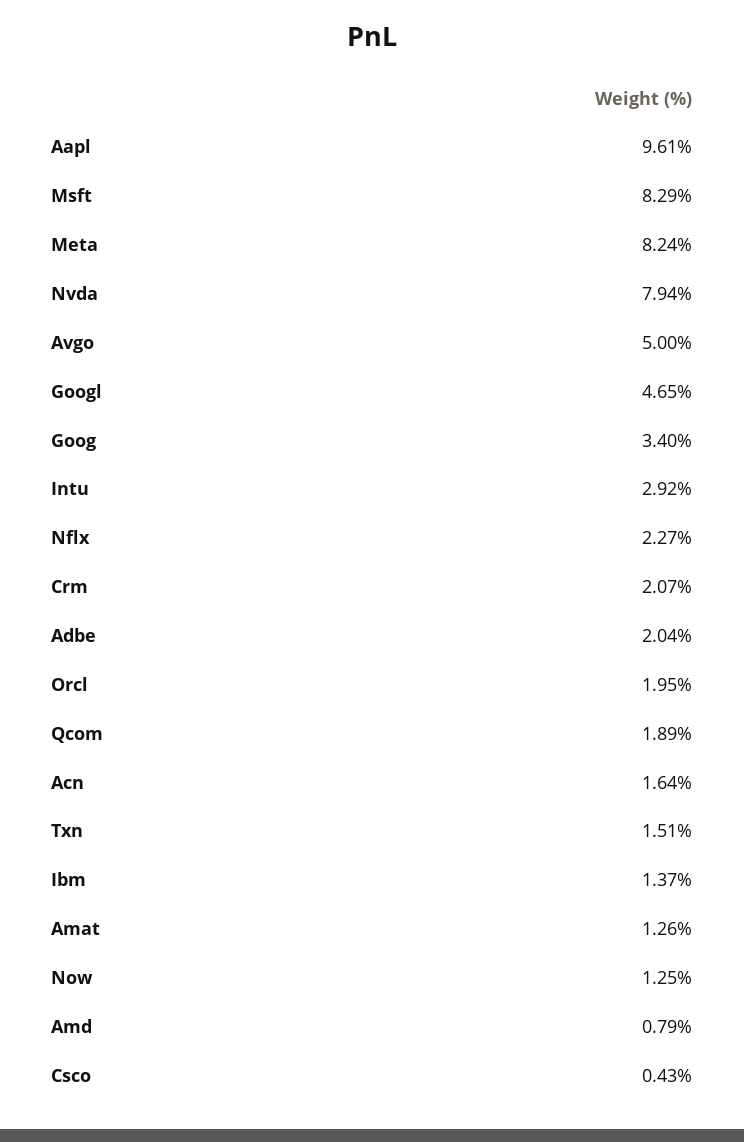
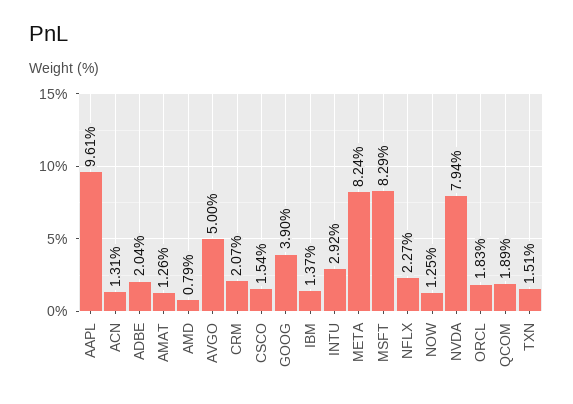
  {
    "Aapl": 9.61,
    "Msft": 8.29,
    "Meta": 8.24,
    "Nvda": 7.94,
    "Avgo": 5,
-   "Googl": 4.65,
-   "Goog": 3.4,
+   "Goog": 3.9,
    "Intu": 2.92,
    "Nflx": 2.27,
    "Crm": 2.07,
    "Adbe": 2.04,
-   "Orcl": 1.95,
+   "Orcl": 1.83,
    "Qcom": 1.89,
-   "Acn": 1.64,
+   "Acn": 1.31,
    "Txn": 1.51,
    "Ibm": 1.37,
    "Amat": 1.26,
    "Now": 1.25,
    "Amd": 0.79,
-   "Csco": 0.43
+   "Csco": 1.54
  }

